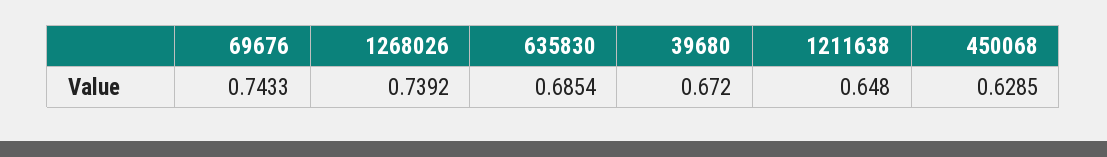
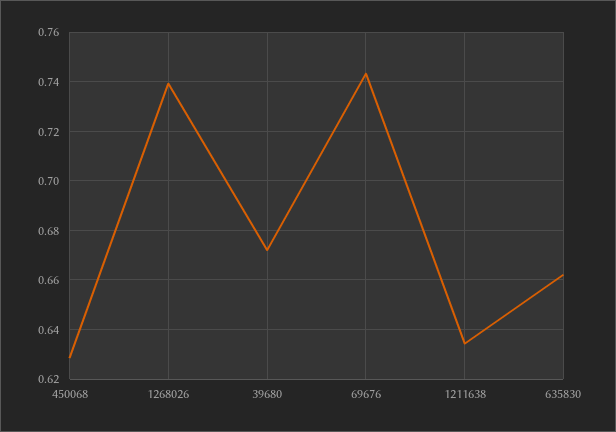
  {
    "69676": 0.7433,
    "1268026": 0.7392,
-   "635830": 0.6854,
+   "635830": 0.6625,
    "39680": 0.672,
-   "1211638": 0.648,
+   "1211638": 0.635,
    "450068": 0.6285
  }

